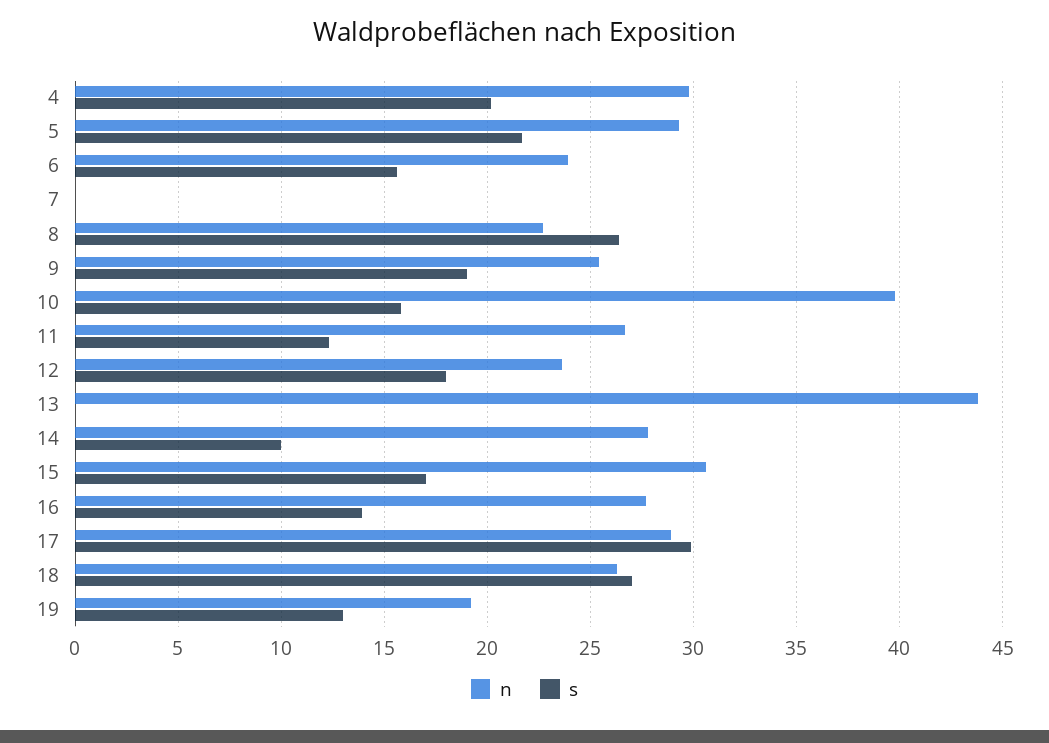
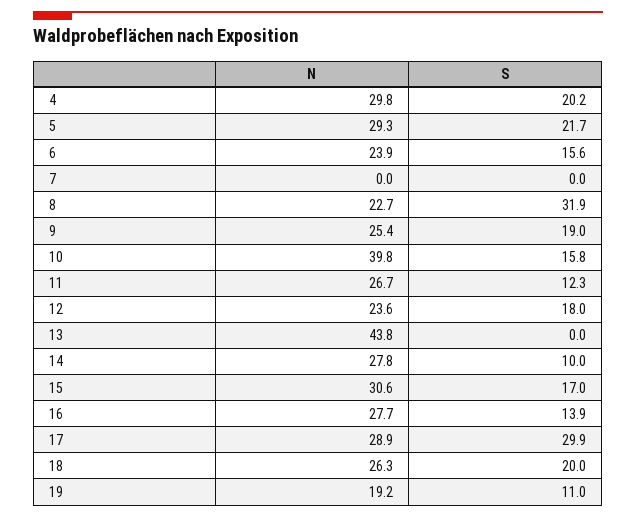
  {
    "n": {
      "4": 29.8,
      "5": 29.3,
      "6": 23.9,
      "7": 0,
      "8": 22.7,
      "9": 25.4,
      "10": 39.8,
      "11": 26.7,
      "12": 23.6,
      "13": 43.8,
      "14": 27.8,
      "15": 30.6,
      "16": 27.7,
      "17": 28.9,
      "18": 26.3,
      "19": 19.2
    },
    "s": {
      "4": 20.2,
      "5": 21.7,
      "6": 15.6,
      "7": 0,
-     "8": 26.5,
+     "8": 31.9,
      "9": 19,
      "10": 15.8,
      "11": 12.3,
      "12": 18,
      "13": 0,
      "14": 10,
      "15": 17,
      "16": 13.9,
      "17": 29.9,
-     "18": 27,
+     "18": 20,
-     "19": 13
+     "19": 11
    }
  }

